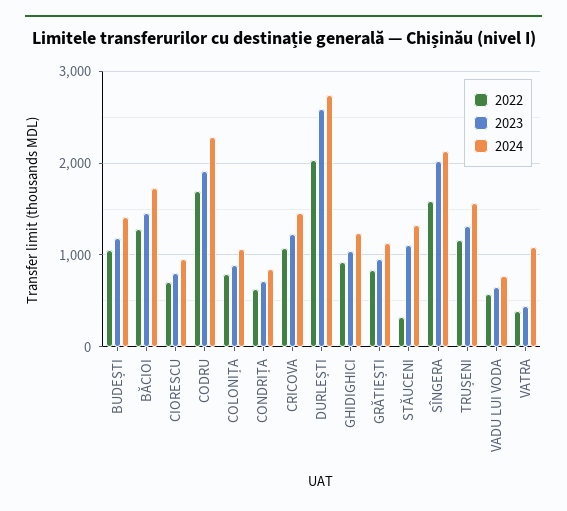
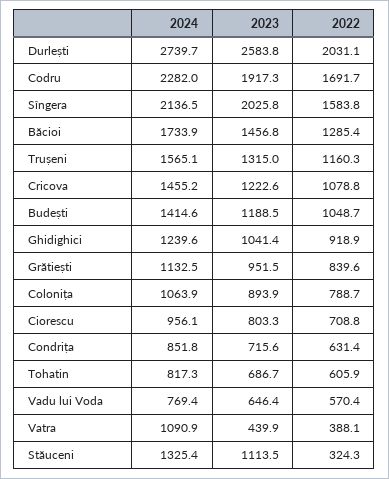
  {
    "2022": {
      "BUDEȘTI": 1048.7,
      "BĂCIOI": 1285.4,
      "CIORESCU": 708.8,
      "CODRU": 1691.7,
      "COLONIȚA": 788.7,
      "CONDRIȚA": 631.4,
      "CRICOVA": 1078.8,
      "DURLEȘTI": 2031.1,
      "GHIDIGHICI": 918.9,
      "GRĂTIEȘTI": 839.6,
      "STĂUCENI": 324.3,
      "SÎNGERA": 1583.8,
      "TRUȘENI": 1160.3,
      "VADU LUI VODA": 570.4,
-     "VATRA": 388.1
+     "VATRA": 388.1,
+     "Tohatin": 605.9
    },
    "2023": {
      "BUDEȘTI": 1188.5,
      "BĂCIOI": 1456.8,
      "CIORESCU": 803.3,
      "CODRU": 1917.3,
      "COLONIȚA": 893.9,
      "CONDRIȚA": 715.6,
      "CRICOVA": 1222.6,
      "DURLEȘTI": 2583.8,
      "GHIDIGHICI": 1041.4,
      "GRĂTIEȘTI": 951.5,
      "STĂUCENI": 1113.5,
      "SÎNGERA": 2025.8,
      "TRUȘENI": 1315,
      "VADU LUI VODA": 646.4,
-     "VATRA": 439.9
+     "VATRA": 439.9,
+     "Tohatin": 686.7
    },
    "2024": {
      "BUDEȘTI": 1414.6,
      "BĂCIOI": 1733.9,
      "CIORESCU": 956.1,
      "CODRU": 2282,
      "COLONIȚA": 1063.9,
      "CONDRIȚA": 851.8,
      "CRICOVA": 1455.2,
      "DURLEȘTI": 2739.7,
      "GHIDIGHICI": 1239.6,
      "GRĂTIEȘTI": 1132.5,
      "STĂUCENI": 1325.4,
      "SÎNGERA": 2136.5,
      "TRUȘENI": 1565.1,
      "VADU LUI VODA": 769.4,
-     "VATRA": 1090.9
+     "VATRA": 1090.9,
+     "Tohatin": 817.3
    }
  }

